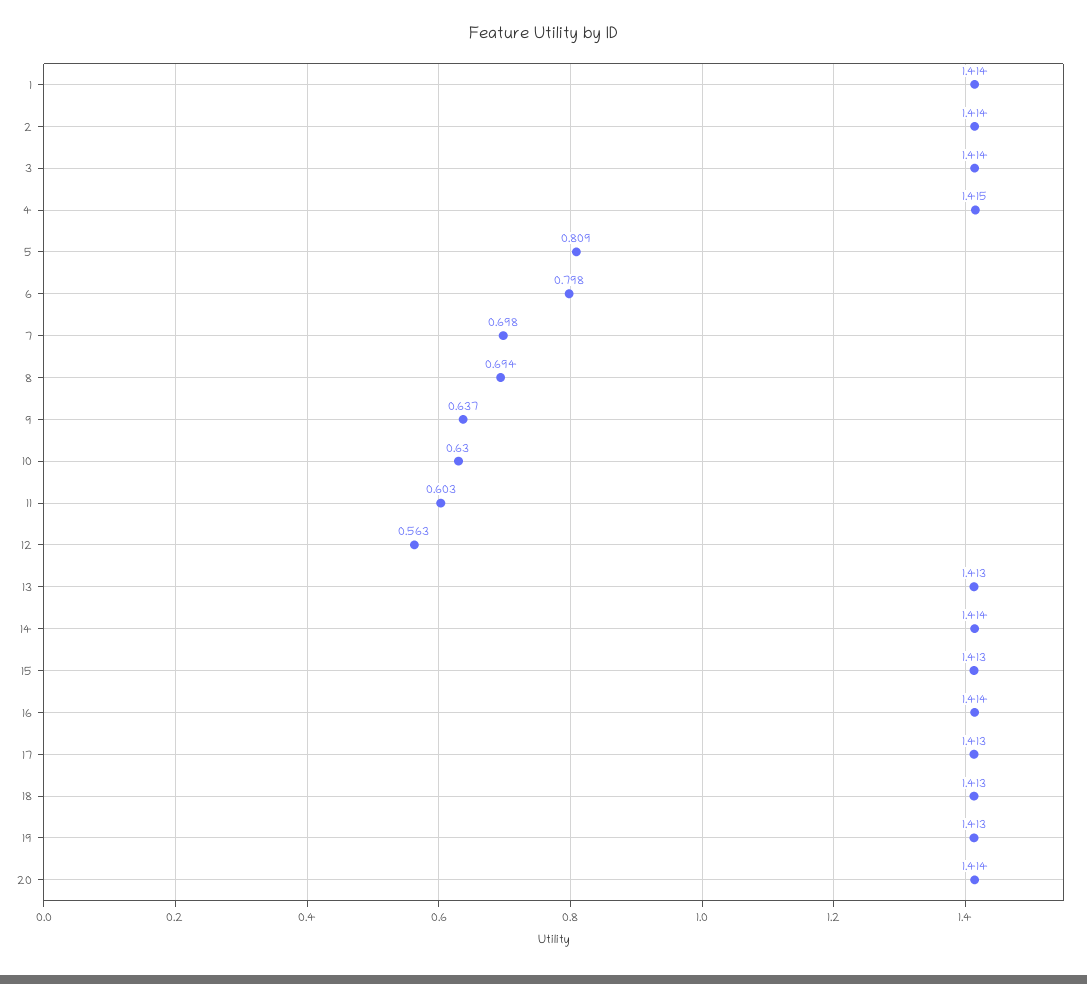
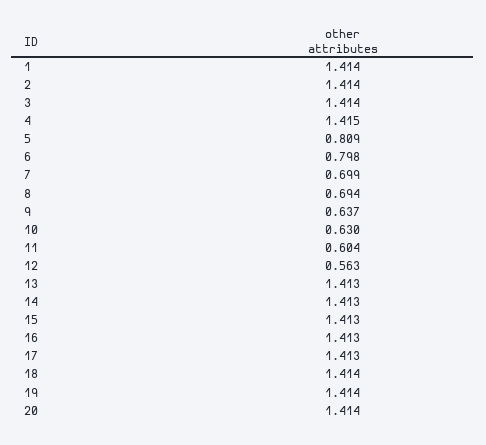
  {
    "1": 1.414,
    "2": 1.414,
    "3": 1.414,
    "4": 1.415,
    "5": 0.809,
    "6": 0.798,
-   "7": 0.698,
+   "7": 0.699,
    "8": 0.694,
    "9": 0.637,
    "10": 0.63,
-   "11": 0.603,
+   "11": 0.604,
    "12": 0.563,
    "13": 1.413,
-   "14": 1.414,
+   "14": 1.413,
    "15": 1.413,
-   "16": 1.414,
+   "16": 1.413,
    "17": 1.413,
-   "18": 1.413,
+   "18": 1.414,
-   "19": 1.413,
+   "19": 1.414,
    "20": 1.414
  }

